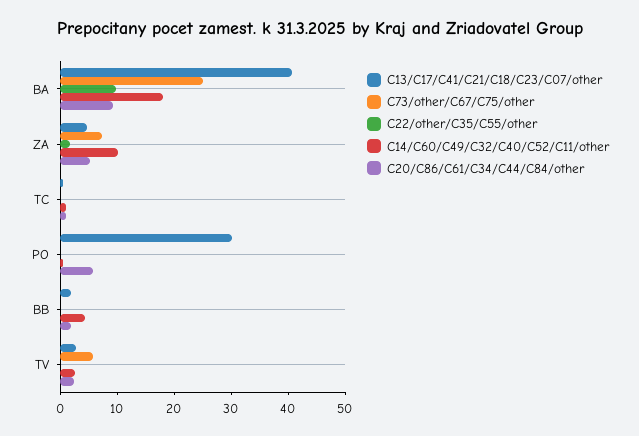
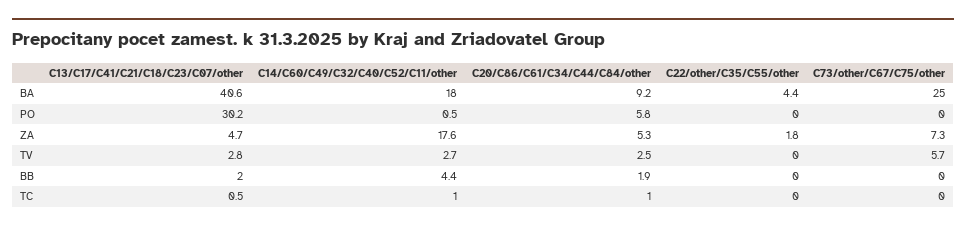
  {
    "C13/C17/C41/C21/C18/C23/C07/other": {
      "BA": 40.6,
      "ZA": 4.7,
      "TC": 0.5,
      "PO": 30.2,
      "BB": 2,
      "TV": 2.8
    },
    "C73/other/C67/C75/other": {
      "BA": 25,
      "ZA": 7.3,
      "TC": 0,
      "PO": 0,
      "BB": 0,
      "TV": 5.7
    },
    "C22/other/C35/C55/other": {
-     "BA": 10,
+     "BA": 4.4,
      "ZA": 1.8,
      "TC": 0,
      "PO": 0,
      "BB": 0,
      "TV": 0
    },
    "C14/C60/C49/C32/C40/C52/C11/other": {
      "BA": 18,
-     "ZA": 10,
+     "ZA": 17.6,
      "TC": 1,
      "PO": 0.5,
      "BB": 4.4,
      "TV": 2.7
    },
    "C20/C86/C61/C34/C44/C84/other": {
      "BA": 9.2,
      "ZA": 5.3,
      "TC": 1,
      "PO": 5.8,
      "BB": 1.9,
      "TV": 2.5
    }
  }

